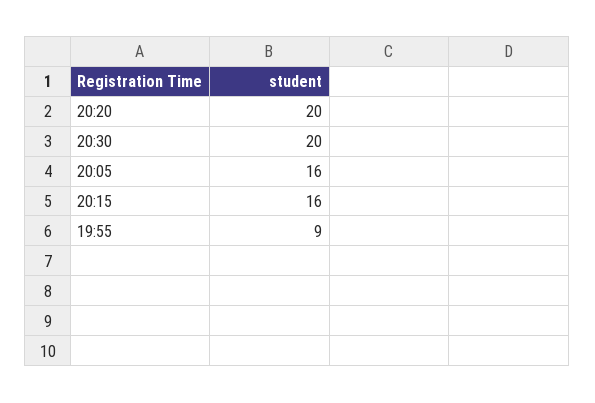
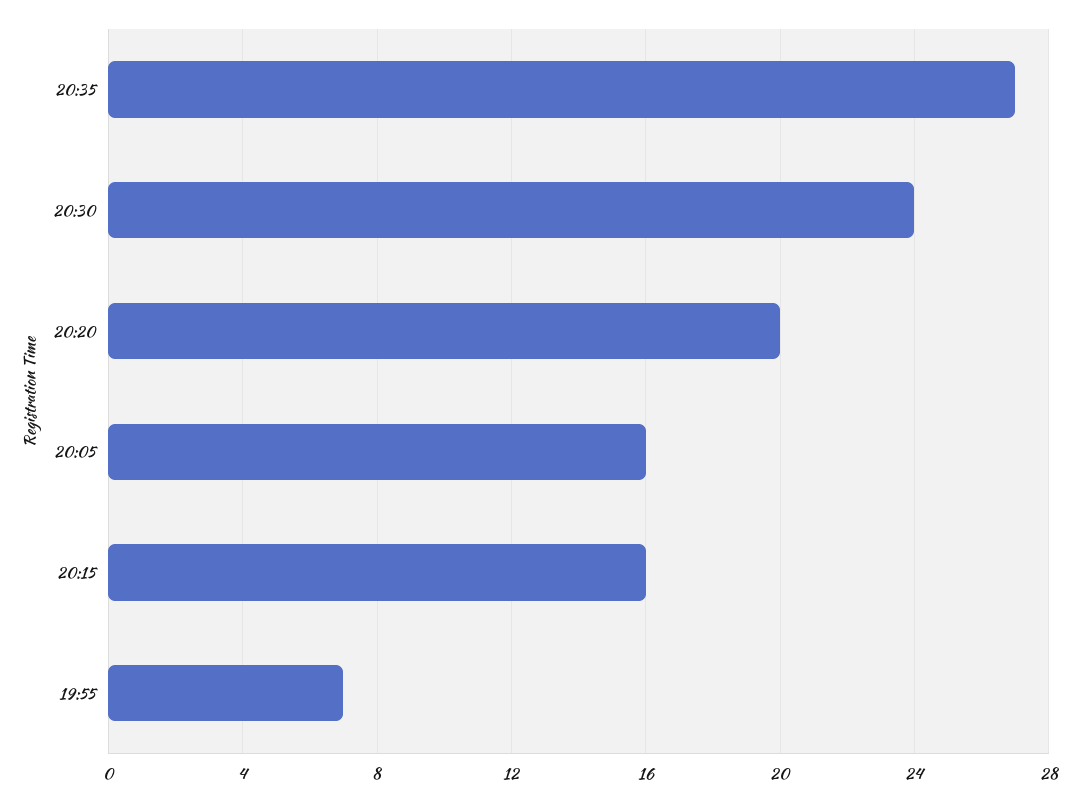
  {
    "20:20": 20,
-   "20:30": 20,
+   "20:30": 24,
    "20:05": 16,
    "20:15": 16,
-   "19:55": 9
+   "19:55": 7,
+   "20:35": 27
  }

